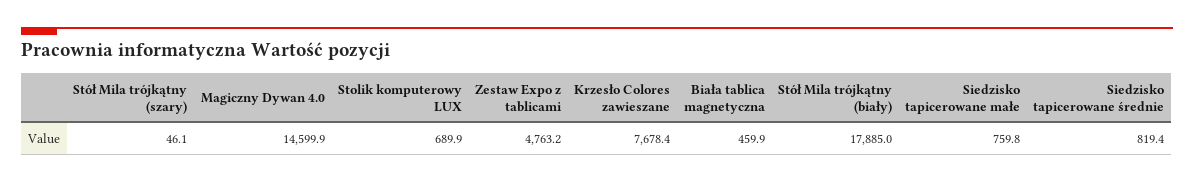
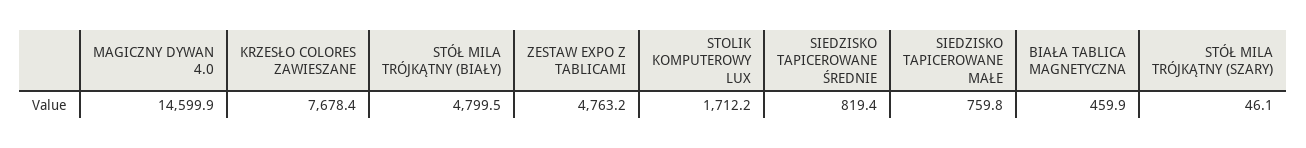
  {
    "Stół Mila trójkątny (szary)": 46.1,
    "Magiczny Dywan 4.0": 14599.9,
-   "Stolik komputerowy LUX": 689.9,
+   "Stolik komputerowy LUX": 1712.2,
    "Zestaw Expo z tablicami": 4763.2,
    "Krzesło Colores zawieszane": 7678.4,
    "Biała tablica magnetyczna": 459.9,
-   "Stół Mila trójkątny (biały)": 17885,
+   "Stół Mila trójkątny (biały)": 4799.5,
    "Siedzisko tapicerowane małe": 759.8,
    "Siedzisko tapicerowane średnie": 819.4
  }

